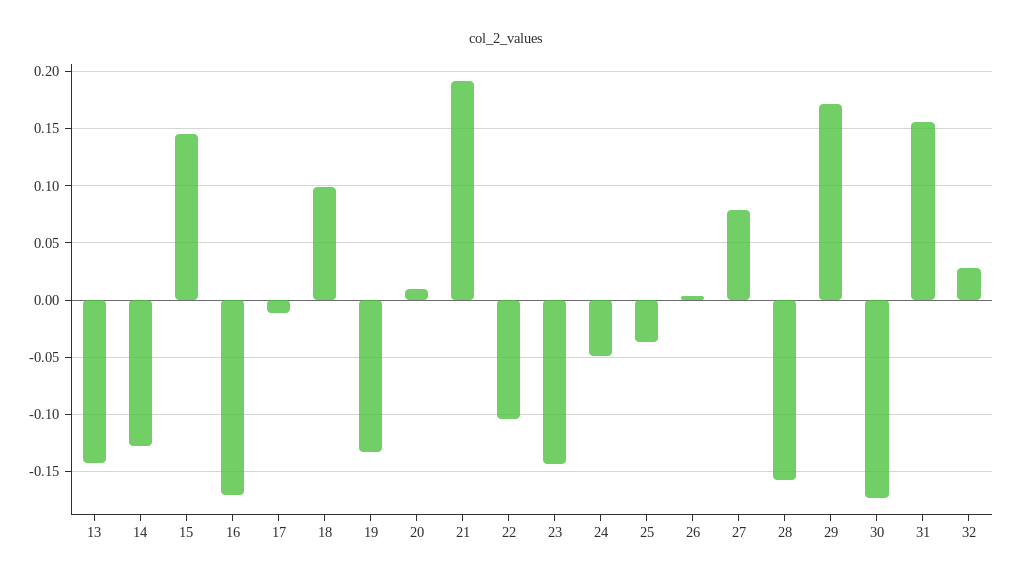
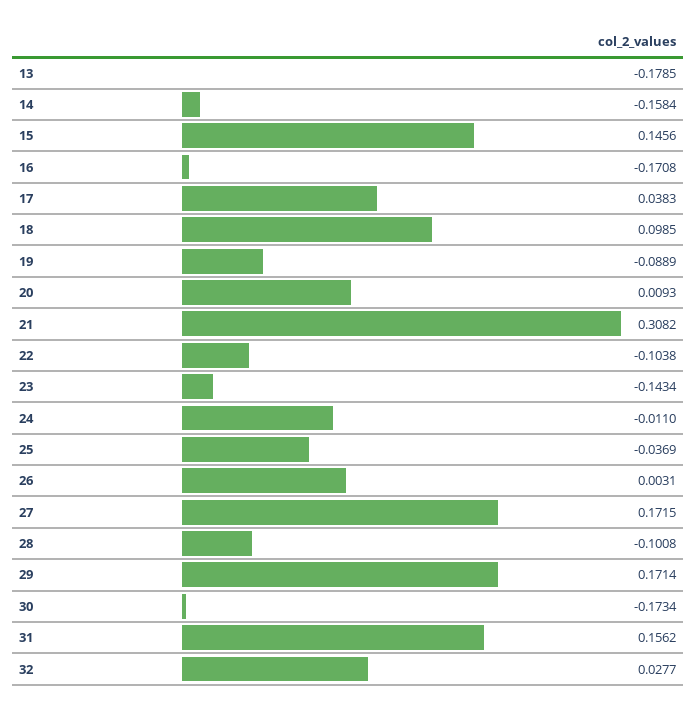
  {
-   "13": -0.14,
+   "13": -0.1785,
-   "14": -0.13,
+   "14": -0.1584,
    "15": 0.1456,
    "16": -0.1708,
-   "17": -0.01,
+   "17": 0.0383,
    "18": 0.0985,
-   "19": -0.13,
+   "19": -0.0889,
    "20": 0.0093,
-   "21": 0.19,
+   "21": 0.3082,
    "22": -0.1038,
    "23": -0.1434,
-   "24": -0.05,
+   "24": -0.011,
    "25": -0.0369,
    "26": 0.0031,
-   "27": 0.08,
+   "27": 0.1715,
-   "28": -0.16,
+   "28": -0.1008,
    "29": 0.1714,
    "30": -0.1734,
    "31": 0.1562,
    "32": 0.0277
  }

